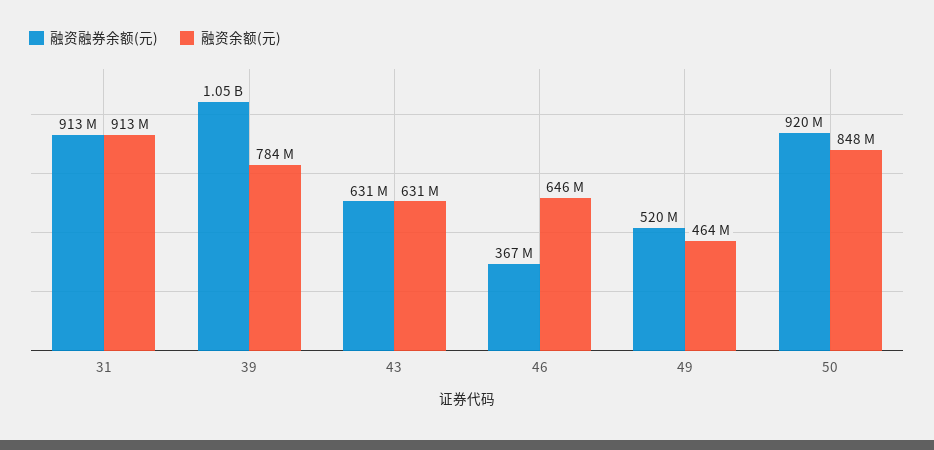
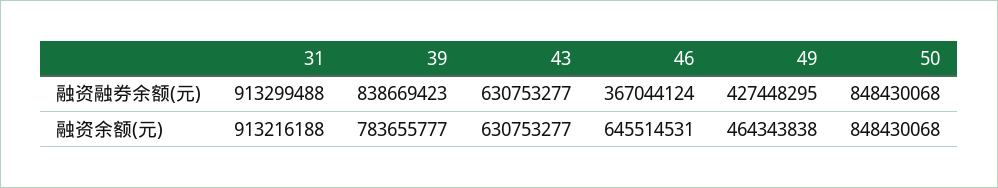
  {
    "融资融券余额(元)": {
      "31": 913299488,
-     "39": 1050000000,
+     "39": 838669423,
      "43": 630753277,
      "46": 367044124,
-     "49": 520000000,
+     "49": 427448295,
-     "50": 920000000
+     "50": 848430068
    },
    "融资余额(元)": {
      "31": 913216188,
      "39": 783655777,
      "43": 630753277,
      "46": 645514531,
      "49": 464343838,
      "50": 848430068
    }
  }

